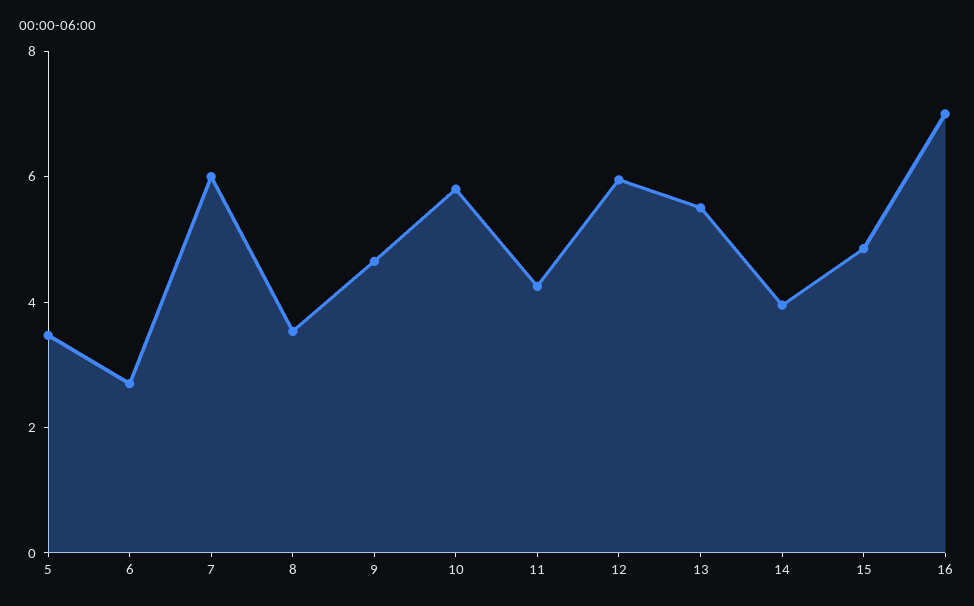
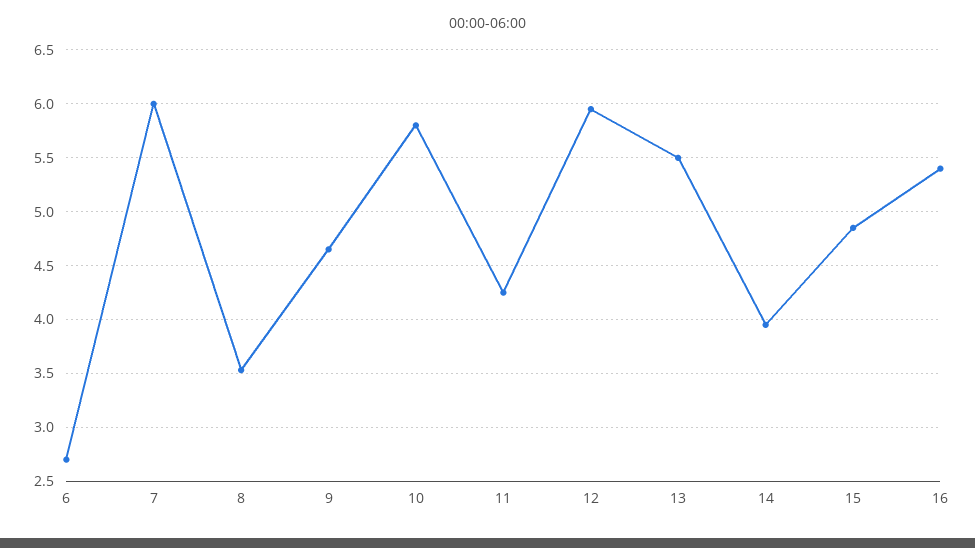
  {
-   "5": 3.5,
    "6": 2.7,
    "7": 6,
    "8": 3.5,
    "9": 4.7,
    "10": 5.8,
    "11": 4.3,
    "12": 6,
    "13": 5.5,
    "14": 4,
    "15": 4.9,
-   "16": 7
+   "16": 5.4
  }

